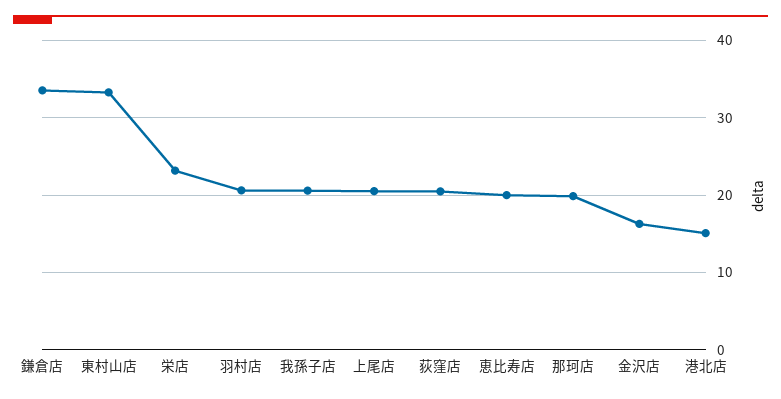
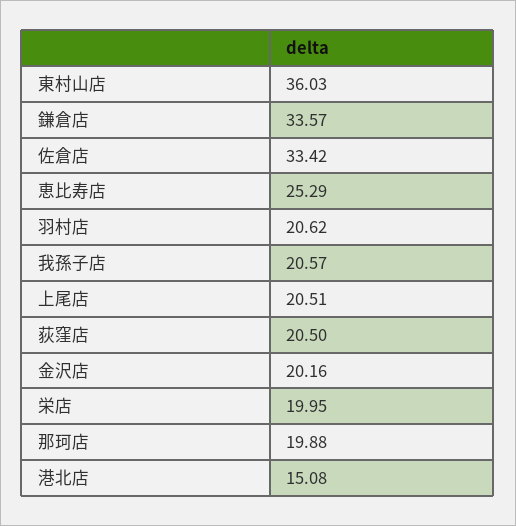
  {
    "鎌倉店": 33.57,
-   "東村山店": 33,
+   "東村山店": 36.03,
-   "栄店": 23,
+   "栄店": 19.95,
    "羽村店": 20.62,
    "我孫子店": 20.57,
    "上尾店": 20.51,
    "荻窪店": 20.5,
-   "恵比寿店": 20,
+   "恵比寿店": 25.29,
    "那珂店": 19.88,
-   "金沢店": 16,
+   "金沢店": 20.16,
-   "港北店": 15.08
+   "港北店": 15.08,
+   "佐倉店": 33.42
  }

